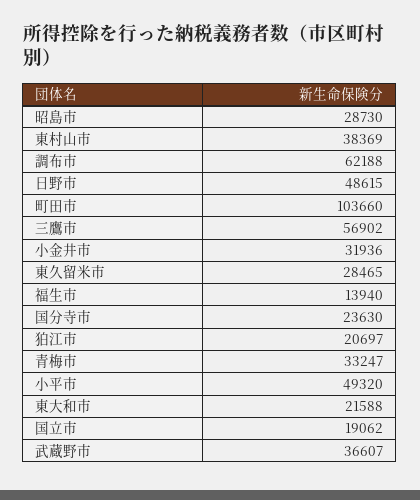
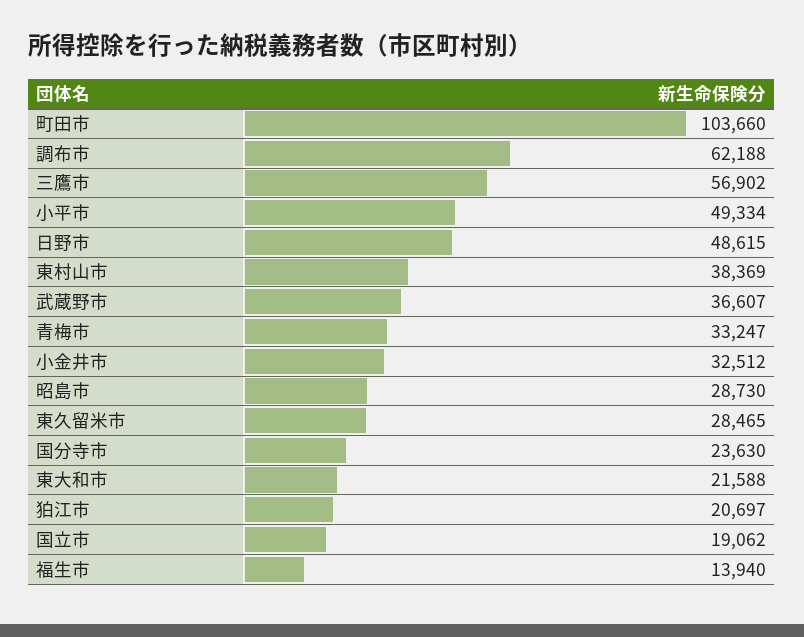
  {
    "昭島市": 28730,
    "東村山市": 38369,
    "調布市": 62188,
    "日野市": 48615,
    "町田市": 103660,
    "三鷹市": 56902,
-   "小金井市": 31936,
+   "小金井市": 32512,
    "東久留米市": 28465,
    "福生市": 13940,
    "国分寺市": 23630,
    "狛江市": 20697,
    "青梅市": 33247,
-   "小平市": 49320,
+   "小平市": 49334,
    "東大和市": 21588,
    "国立市": 19062,
    "武蔵野市": 36607
  }

